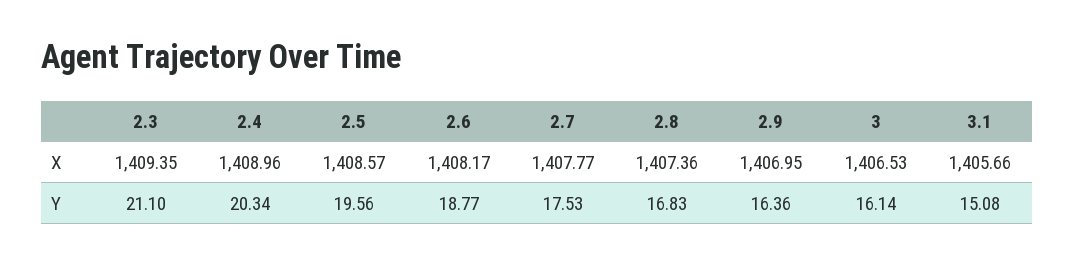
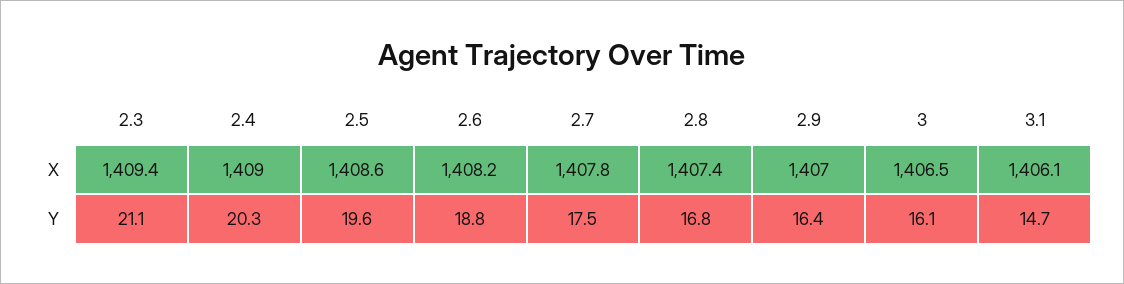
  {
    "2.3": {
      "X": 1409.35,
      "Y": 21.1
    },
    "2.4": {
      "X": 1408.96,
      "Y": 20.34
    },
    "2.5": {
      "X": 1408.57,
      "Y": 19.56
    },
    "2.6": {
      "X": 1408.17,
      "Y": 18.77
    },
    "2.7": {
      "X": 1407.77,
      "Y": 17.53
    },
    "2.8": {
      "X": 1407.36,
      "Y": 16.83
    },
    "2.9": {
      "X": 1406.95,
      "Y": 16.36
    },
    "3": {
      "X": 1406.53,
      "Y": 16.14
    },
    "3.1": {
-     "X": 1405.66,
+     "X": 1406.1,
-     "Y": 15.08
+     "Y": 14.7
    }
  }

